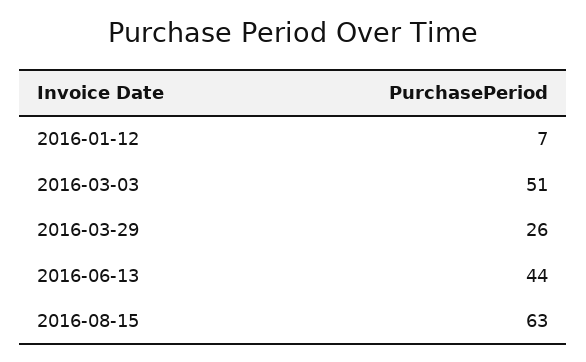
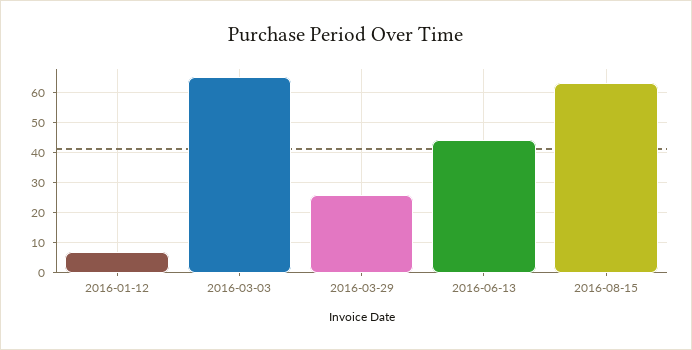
  {
    "2016-01-12": 7,
-   "2016-03-03": 51,
+   "2016-03-03": 65,
    "2016-03-29": 26,
    "2016-06-13": 44,
    "2016-08-15": 63
  }

